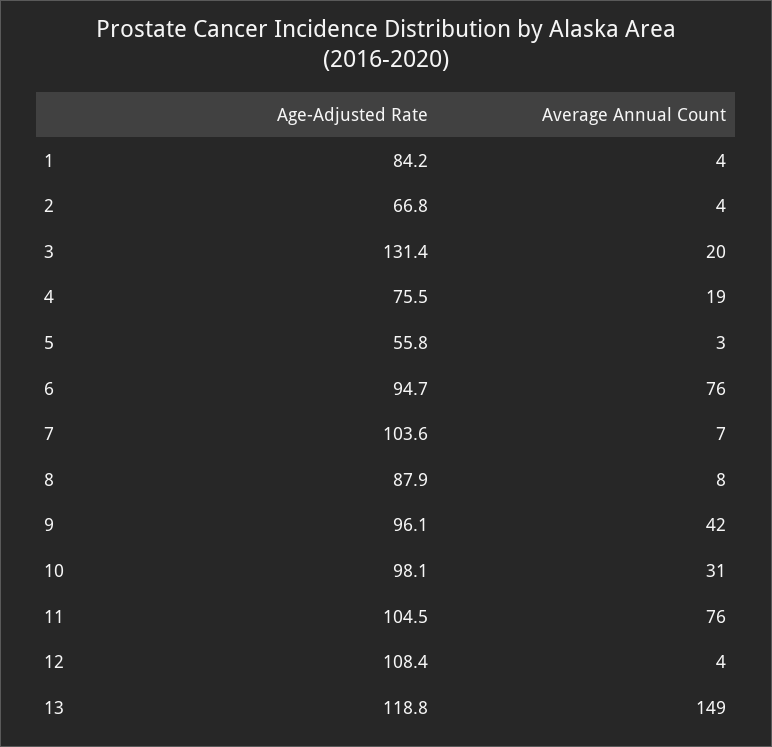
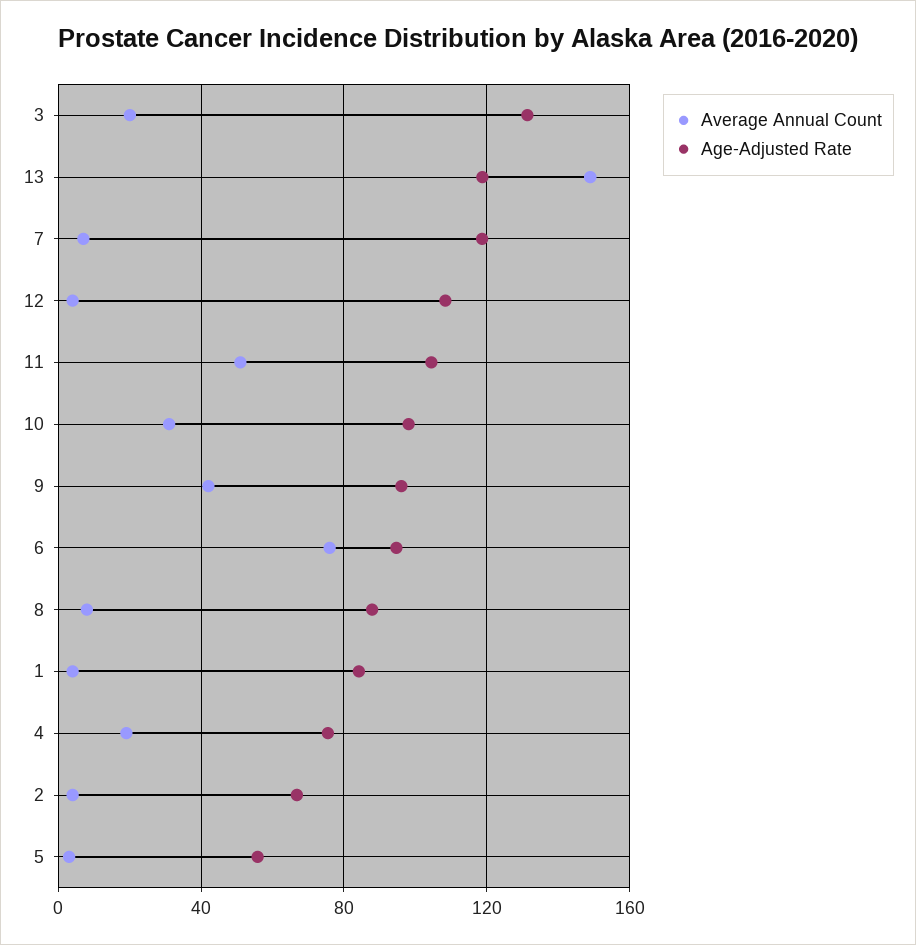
  {
    "Age-Adjusted Rate": {
      "1": 84.2,
      "2": 66.8,
      "3": 131.4,
      "4": 75.5,
      "5": 55.8,
      "6": 94.7,
-     "7": 103.6,
+     "7": 120,
      "8": 87.9,
      "9": 96.1,
      "10": 98.1,
      "11": 104.5,
      "12": 108.4,
      "13": 118.8
    },
    "Average Annual Count": {
      "1": 4,
      "2": 4,
      "3": 20,
      "4": 19,
      "5": 3,
      "6": 76,
      "7": 7,
      "8": 8,
      "9": 42,
      "10": 31,
-     "11": 76,
+     "11": 50,
      "12": 4,
      "13": 149
    }
  }

